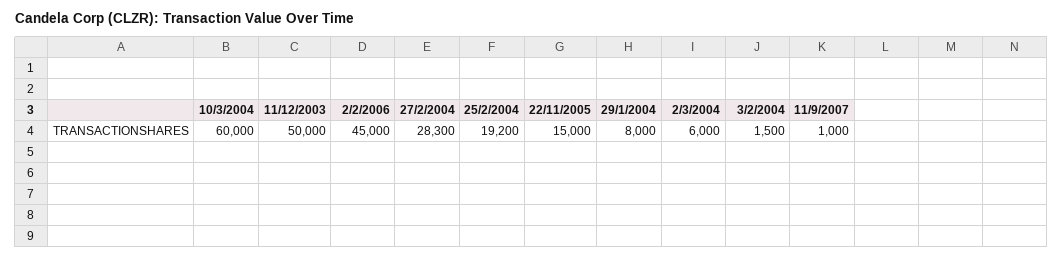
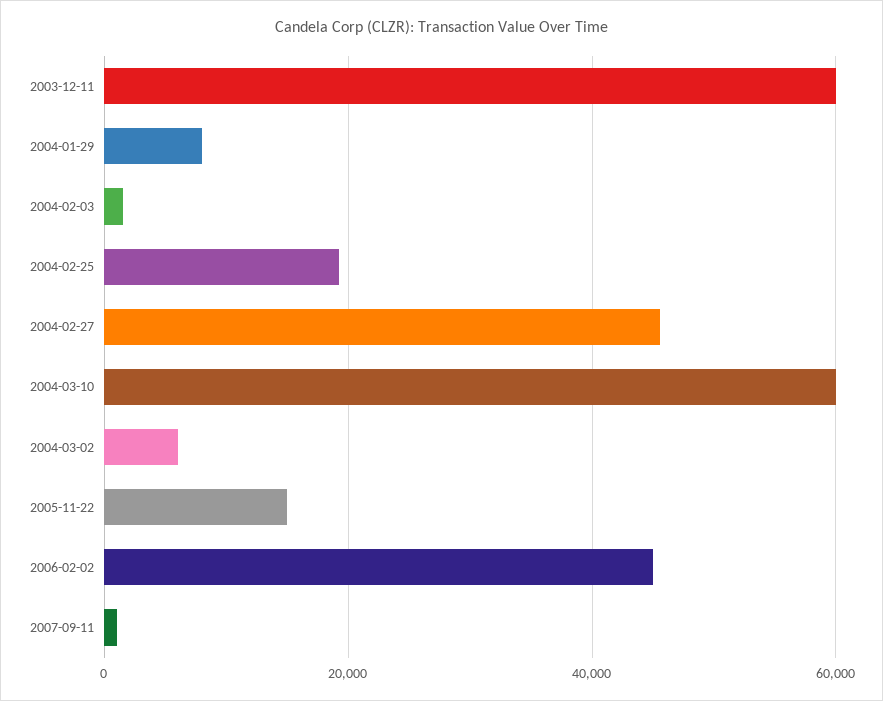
  {
    "10/3/2004": 60000,
-   "11/12/2003": 50000,
+   "11/12/2003": 60000,
    "2/2/2006": 45000,
-   "27/2/2004": 28300,
+   "27/2/2004": 46000,
    "25/2/2004": 19200,
    "22/11/2005": 15000,
    "29/1/2004": 8000,
    "2/3/2004": 6000,
    "3/2/2004": 1500,
    "11/9/2007": 1000
  }

